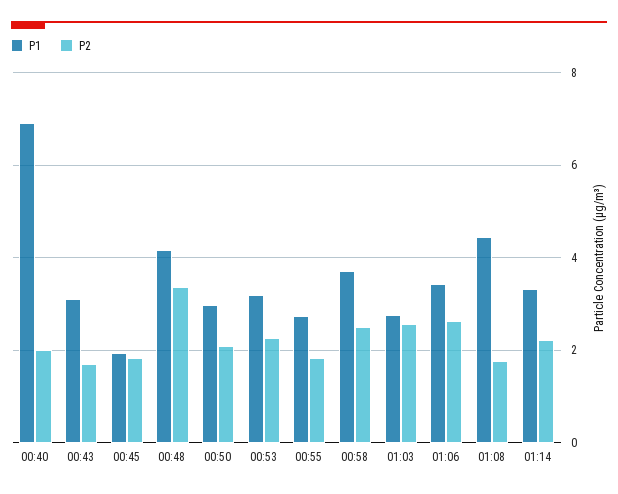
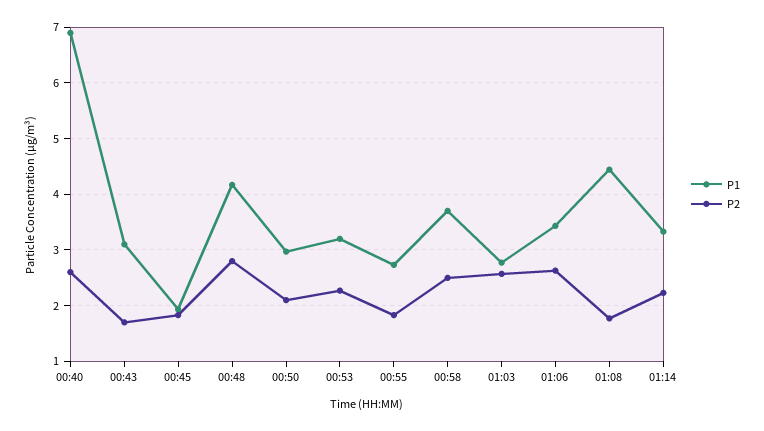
  {
    "P1": {
      "00:40": 7,
      "00:43": 3.2,
      "00:45": 2,
      "00:48": 4.2,
      "00:50": 3,
      "00:53": 3.2,
      "00:55": 2.8,
      "00:58": 3.8,
      "01:03": 2.8,
      "01:06": 3.4,
      "01:08": 4.4,
      "01:14": 3.4
    },
    "P2": {
-     "00:40": 2,
+     "00:40": 2.6,
      "00:43": 1.8,
      "00:45": 1.8,
-     "00:48": 3.4,
+     "00:48": 2.8,
      "00:50": 2.2,
      "00:53": 2.2,
      "00:55": 1.8,
      "00:58": 2.6,
      "01:03": 2.6,
      "01:06": 2.6,
      "01:08": 1.8,
      "01:14": 2.2
    }
  }

